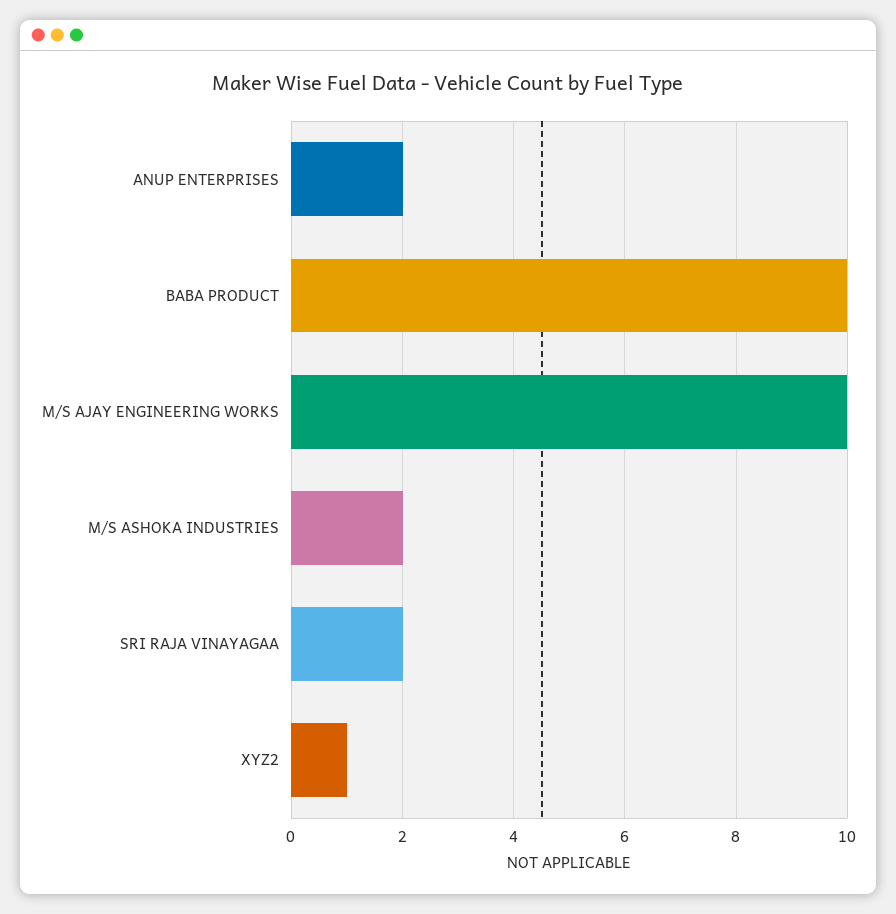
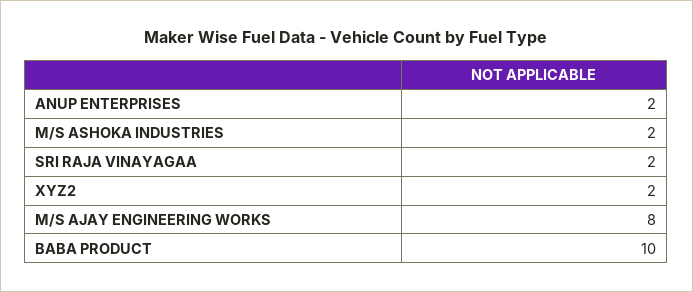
  {
    "ANUP ENTERPRISES": 2,
    "BABA PRODUCT": 10,
-   "M/S AJAY ENGINEERING WORKS": 10,
+   "M/S AJAY ENGINEERING WORKS": 8,
    "M/S ASHOKA INDUSTRIES": 2,
    "SRI RAJA VINAYAGAA": 2,
-   "XYZ2": 1
+   "XYZ2": 2
  }

